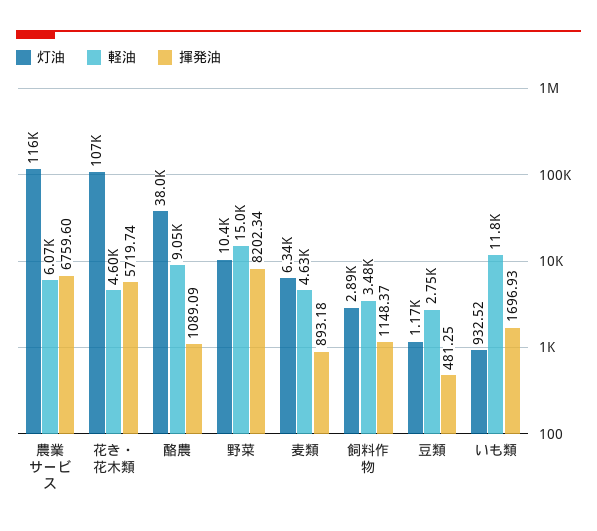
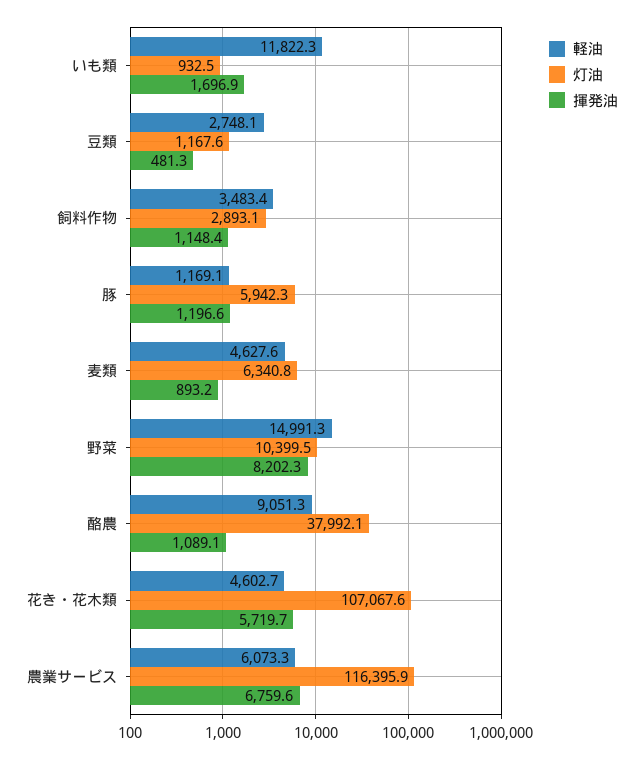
  {
    "灯油": {
      "農業サービス": 116395.9,
      "花き・花木類": 107067.6,
      "酪農": 37992.1,
      "野菜": 10399.5,
      "麦類": 6340.8,
      "飼料作物": 2893.1,
      "豆類": 1167.6,
-     "いも類": 932.52
+     "いも類": 932.52,
+     "豚": 5942.3
    },
    "軽油": {
      "農業サービス": 6073.3,
      "花き・花木類": 4602.7,
      "酪農": 9051.3,
      "野菜": 14991.3,
      "麦類": 4627.6,
      "飼料作物": 3483.4,
      "豆類": 2748.1,
-     "いも類": 11822.3
+     "いも類": 11822.3,
+     "豚": 1169.1
    },
    "揮発油": {
      "農業サービス": 6759.6,
      "花き・花木類": 5719.74,
      "酪農": 1089.09,
      "野菜": 8202.34,
      "麦類": 893.18,
      "飼料作物": 1148.37,
      "豆類": 481.25,
-     "いも類": 1696.93
+     "いも類": 1696.93,
+     "豚": 1196.6
    }
  }

